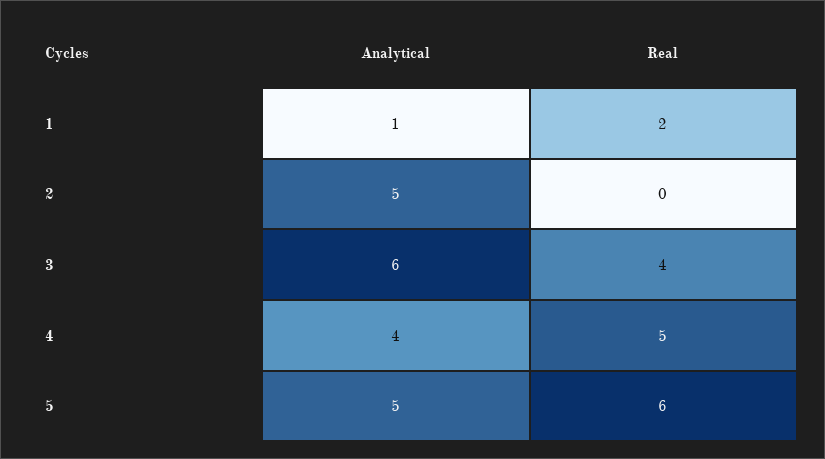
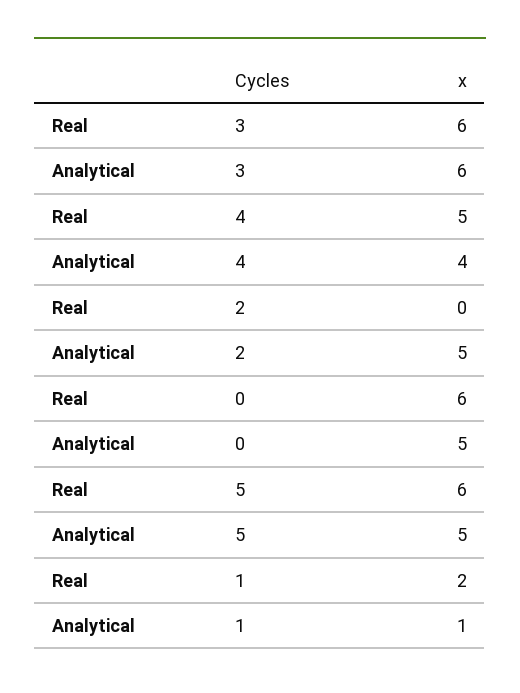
  {
    "Analytical": {
      "1": 1,
      "2": 5,
      "3": 6,
      "4": 4,
-     "5": 5
+     "5": 5,
+     "0": 5
    },
    "Real": {
      "1": 2,
      "2": 0,
-     "3": 4,
+     "3": 6,
      "4": 5,
-     "5": 6
+     "5": 6,
+     "0": 6
    }
  }

